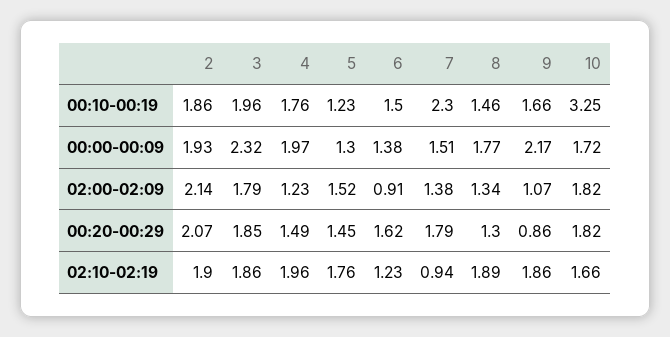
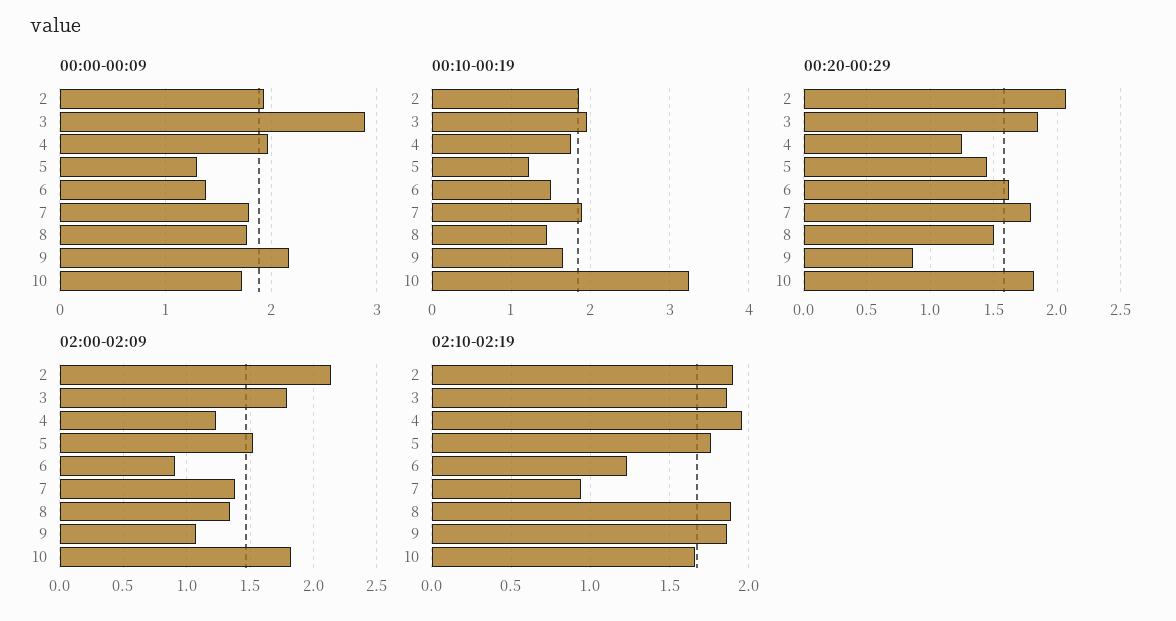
  {
    "00:10-00:19": {
      "2": 1.86,
      "3": 1.96,
      "4": 1.76,
      "5": 1.23,
      "6": 1.5,
-     "7": 2.3,
+     "7": 1.9,
      "8": 1.46,
      "9": 1.66,
      "10": 3.25
    },
    "00:00-00:09": {
      "2": 1.93,
-     "3": 2.32,
+     "3": 2.9,
      "4": 1.97,
      "5": 1.3,
      "6": 1.38,
-     "7": 1.51,
+     "7": 1.8,
      "8": 1.77,
      "9": 2.17,
      "10": 1.72
    },
    "02:00-02:09": {
      "2": 2.14,
      "3": 1.79,
      "4": 1.23,
      "5": 1.52,
      "6": 0.91,
      "7": 1.38,
      "8": 1.34,
      "9": 1.07,
      "10": 1.82
    },
    "00:20-00:29": {
      "2": 2.07,
      "3": 1.85,
-     "4": 1.49,
+     "4": 1.25,
      "5": 1.45,
      "6": 1.62,
      "7": 1.79,
-     "8": 1.3,
+     "8": 1.5,
      "9": 0.86,
      "10": 1.82
    },
    "02:10-02:19": {
      "2": 1.9,
      "3": 1.86,
      "4": 1.96,
      "5": 1.76,
      "6": 1.23,
      "7": 0.94,
      "8": 1.89,
      "9": 1.86,
      "10": 1.66
    }
  }

